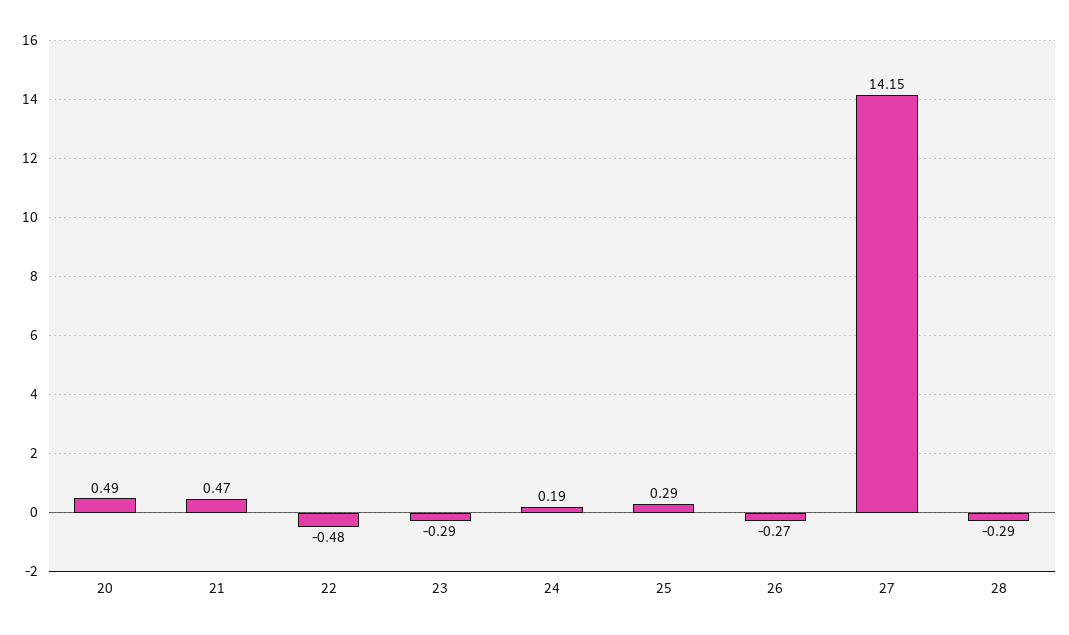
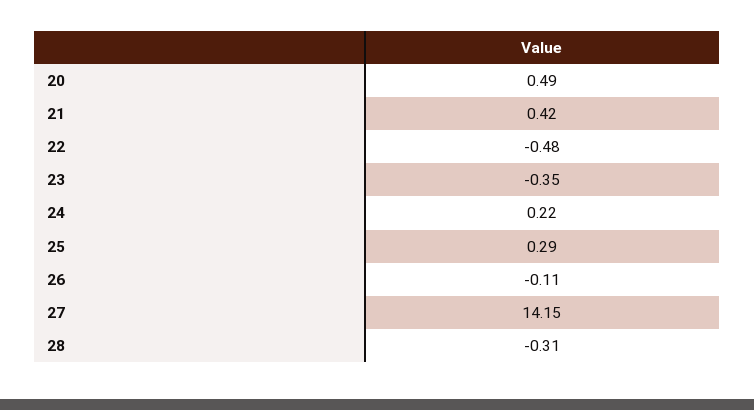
  {
    "20": 0.49,
-   "21": 0.47,
+   "21": 0.42,
    "22": -0.48,
-   "23": -0.29,
+   "23": -0.35,
-   "24": 0.19,
+   "24": 0.22,
    "25": 0.29,
-   "26": -0.27,
+   "26": -0.11,
    "27": 14.15,
-   "28": -0.29
+   "28": -0.31
  }

